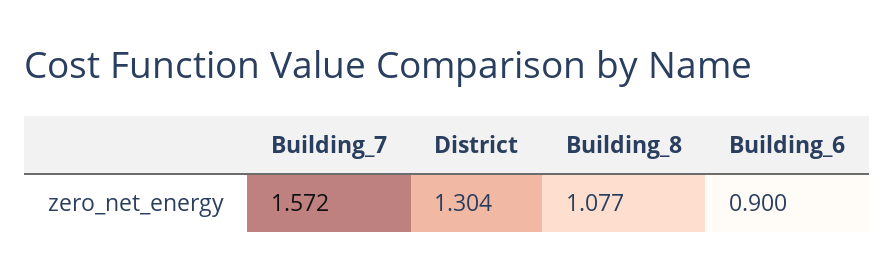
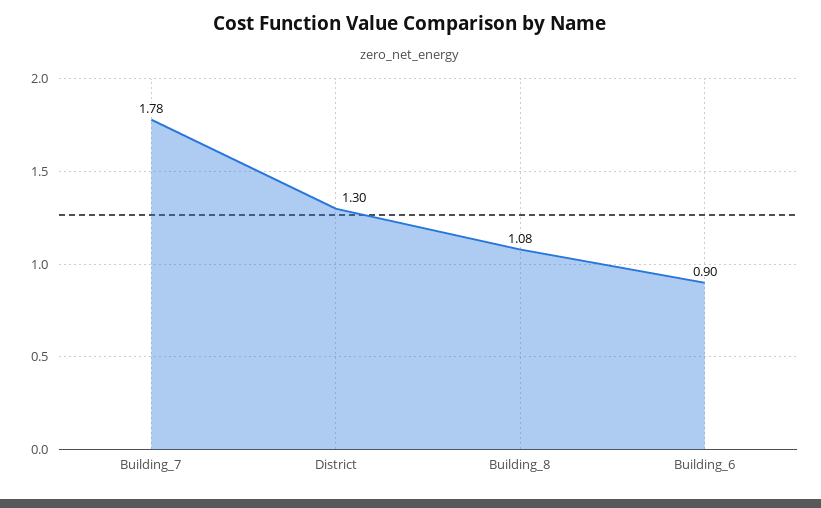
  {
-   "Building_7": 1.572,
+   "Building_7": 1.78,
    "District": 1.304,
    "Building_8": 1.077,
    "Building_6": 0.9
  }

